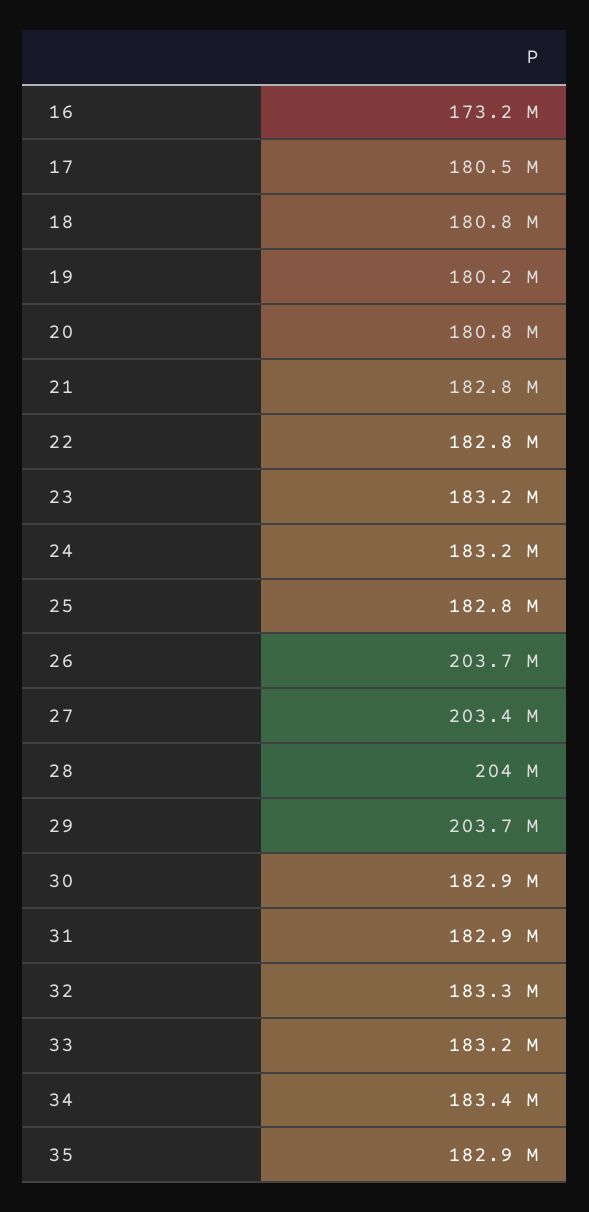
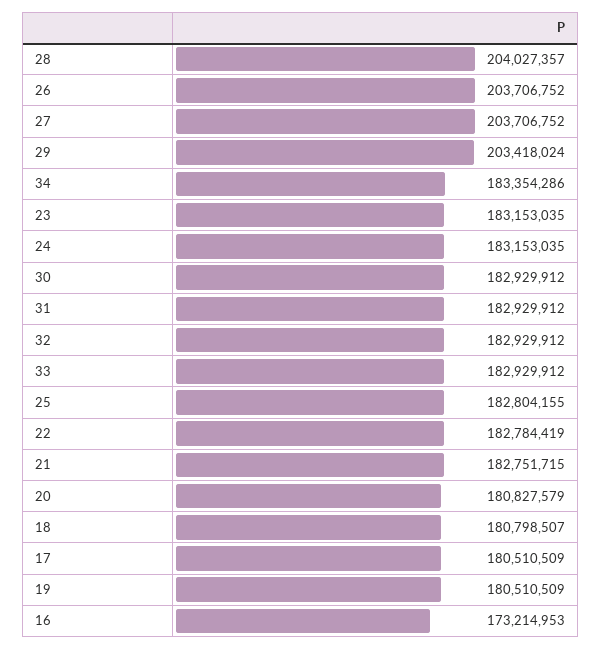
  {
    "16": 173214953,
    "17": 180510509,
    "18": 180798507,
-   "19": 180200000,
+   "19": 180510509,
    "20": 180827579,
    "21": 182751715,
    "22": 182784419,
    "23": 183153035,
    "24": 183153035,
    "25": 182804155,
    "26": 203706752,
-   "27": 203400000,
+   "27": 203706752,
    "28": 204027357,
-   "29": 203700000,
+   "29": 203418024,
    "30": 182929912,
    "31": 182929912,
-   "32": 183300000,
+   "32": 182929912,
-   "33": 183200000,
+   "33": 182929912,
-   "34": 183354286,
+   "34": 183354286
-   "35": 182900000
  }

